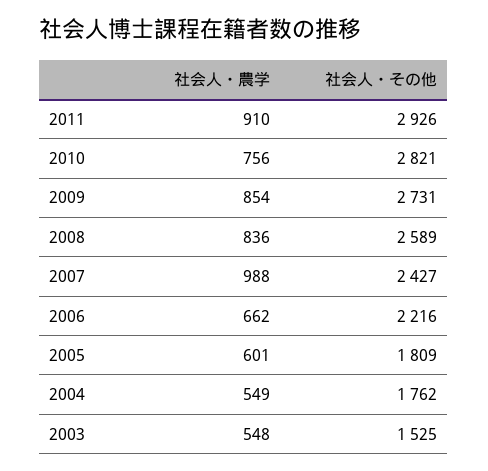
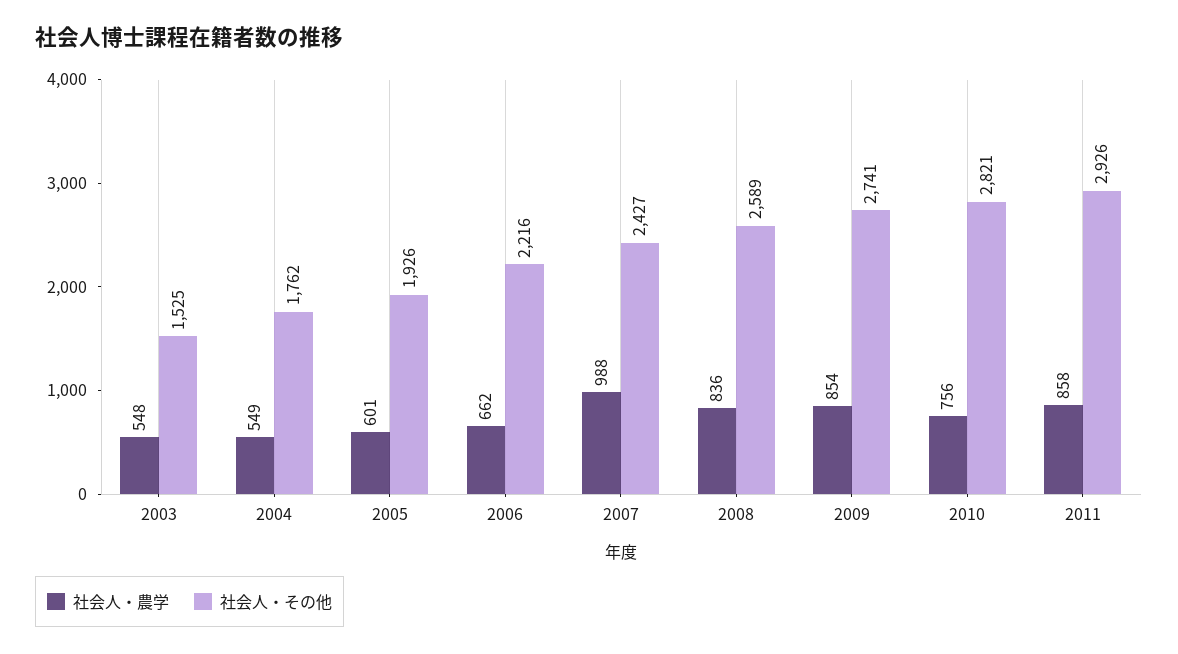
  {
    "社会人・農学": {
-     "2011": 910,
+     "2011": 858,
      "2010": 756,
      "2009": 854,
      "2008": 836,
      "2007": 988,
      "2006": 662,
      "2005": 601,
      "2004": 549,
      "2003": 548
    },
    "社会人・その他": {
      "2011": 2926,
      "2010": 2821,
-     "2009": 2731,
+     "2009": 2741,
      "2008": 2589,
      "2007": 2427,
      "2006": 2216,
-     "2005": 1809,
+     "2005": 1926,
      "2004": 1762,
      "2003": 1525
    }
  }

